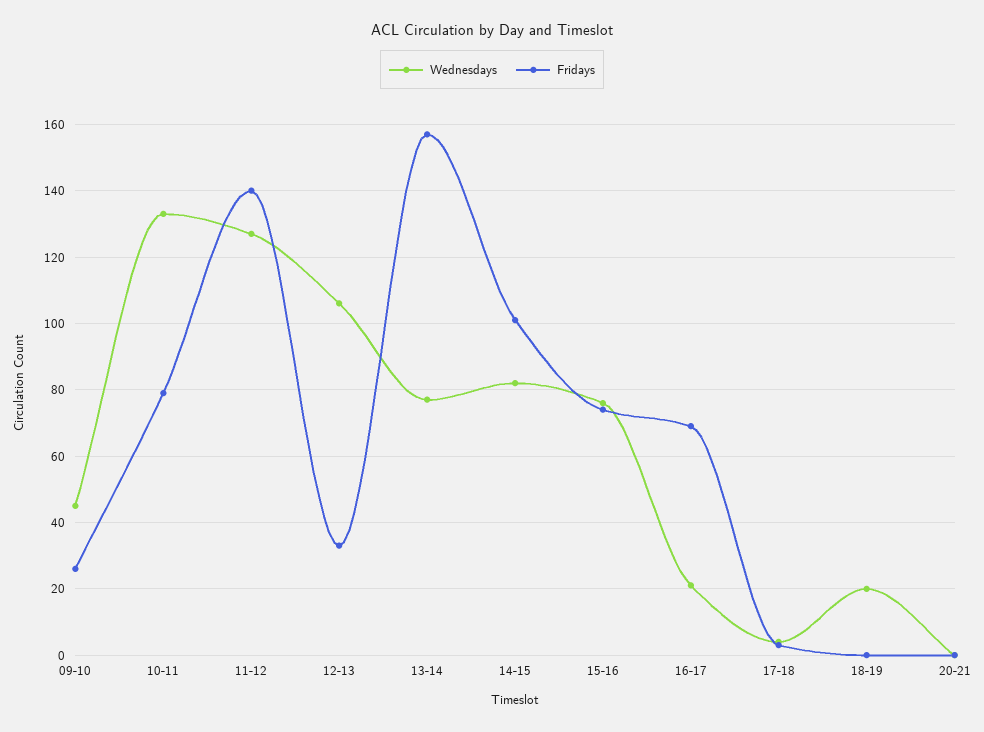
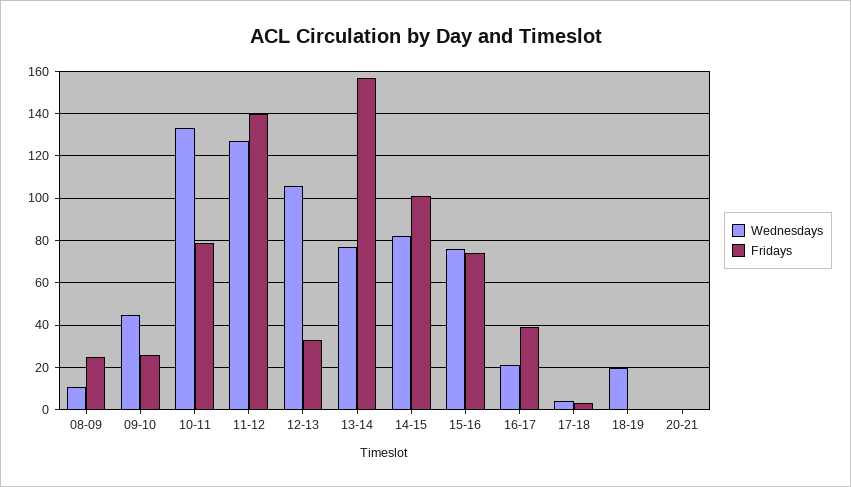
  {
    "Wednesdays": {
      "09-10": 45,
      "10-11": 135,
      "11-12": 125,
      "12-13": 105,
      "13-14": 75,
      "14-15": 80,
      "15-16": 75,
      "16-17": 20,
      "17-18": 5,
      "18-19": 20,
-     "20-21": 0
+     "20-21": 0,
+     "08-09": 10
    },
    "Fridays": {
      "09-10": 25,
      "10-11": 80,
      "11-12": 140,
      "12-13": 35,
      "13-14": 155,
      "14-15": 100,
      "15-16": 75,
-     "16-17": 70,
+     "16-17": 40,
      "17-18": 5,
      "18-19": 0,
-     "20-21": 0
+     "20-21": 0,
+     "08-09": 25
    }
  }

